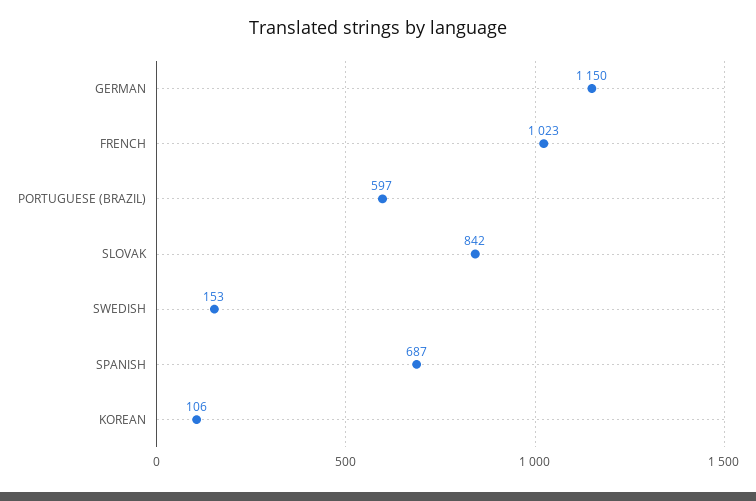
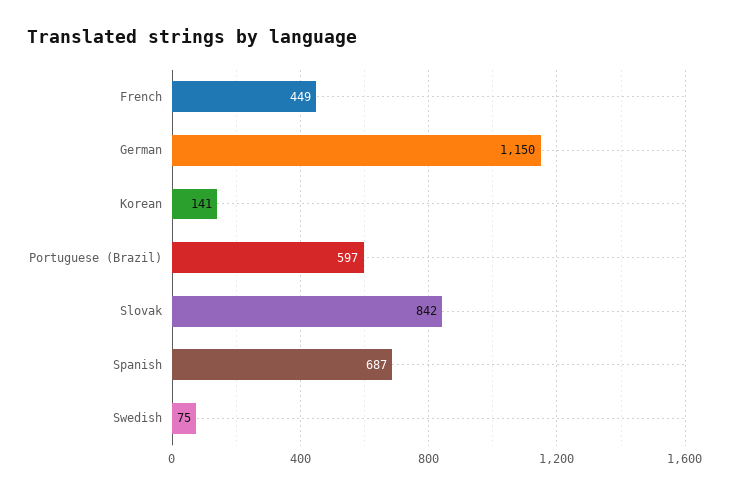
  {
    "GERMAN": 1150,
-   "FRENCH": 1023,
+   "FRENCH": 449,
    "PORTUGUESE (BRAZIL)": 597,
    "SLOVAK": 842,
-   "SWEDISH": 153,
+   "SWEDISH": 75,
    "SPANISH": 687,
-   "KOREAN": 106
+   "KOREAN": 141
  }

